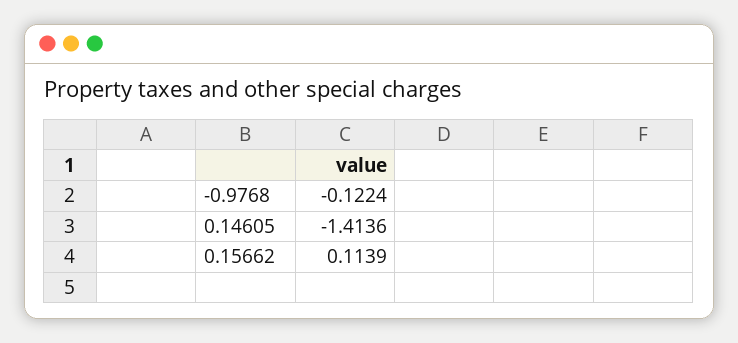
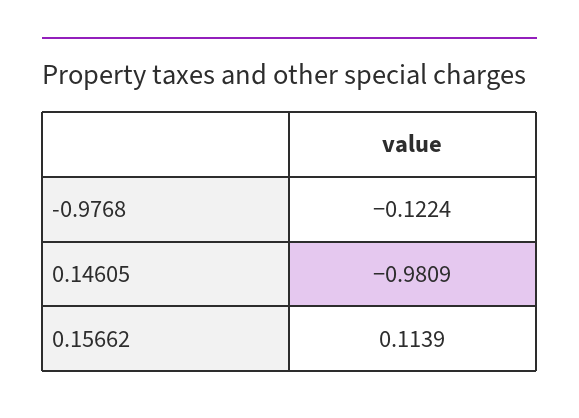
  {
    "-0.9768": -0.1224,
-   "0.14605": -1.4136,
+   "0.14605": -0.9809,
    "0.15662": 0.1139
  }

